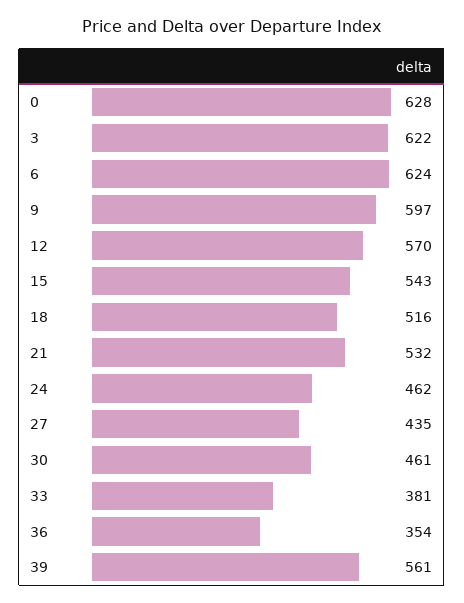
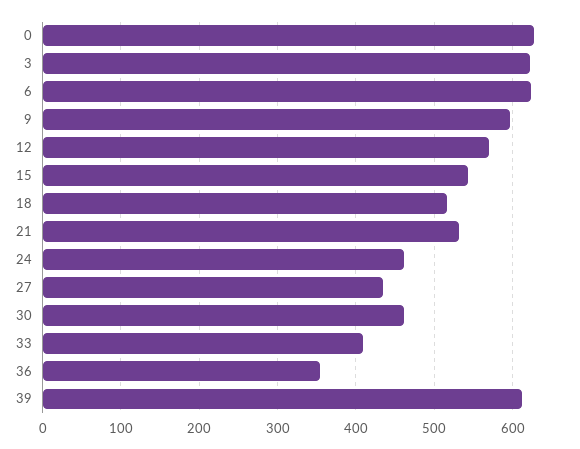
  {
    "0": 628,
    "3": 622,
    "6": 624,
    "9": 597,
    "12": 570,
    "15": 543,
    "18": 516,
    "21": 532,
    "24": 462,
    "27": 435,
    "30": 461,
-   "33": 381,
+   "33": 410,
    "36": 354,
-   "39": 561
+   "39": 610
  }

